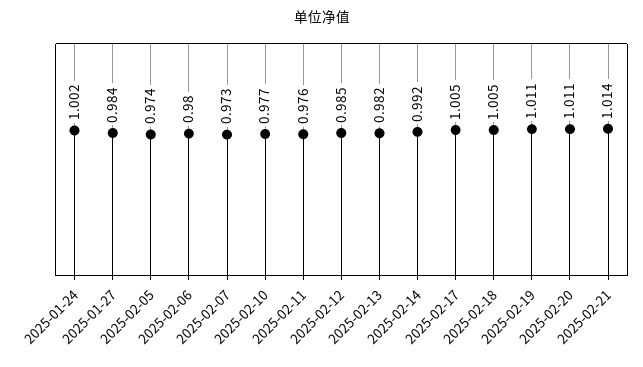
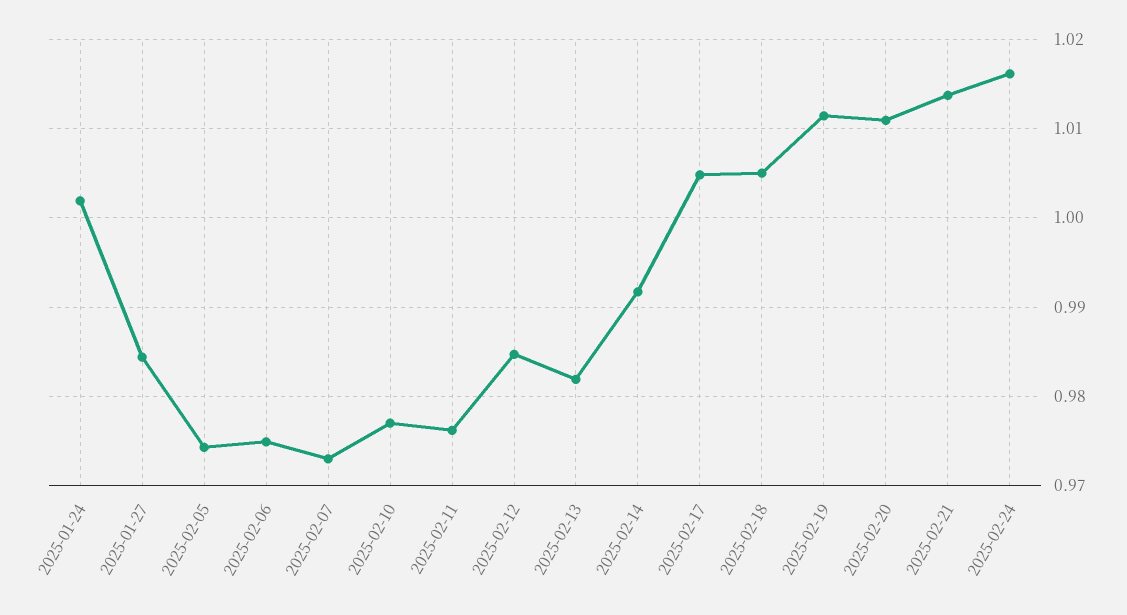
  {
    "2025-01-24": 1.002,
    "2025-01-27": 0.984,
    "2025-02-05": 0.974,
-   "2025-02-06": 0.98,
+   "2025-02-06": 0.975,
    "2025-02-07": 0.973,
    "2025-02-10": 0.977,
    "2025-02-11": 0.976,
    "2025-02-12": 0.985,
    "2025-02-13": 0.982,
    "2025-02-14": 0.992,
    "2025-02-17": 1.005,
    "2025-02-18": 1.005,
    "2025-02-19": 1.011,
    "2025-02-20": 1.011,
-   "2025-02-21": 1.014
+   "2025-02-21": 1.014,
+   "2025-02-24": 1.016
  }

